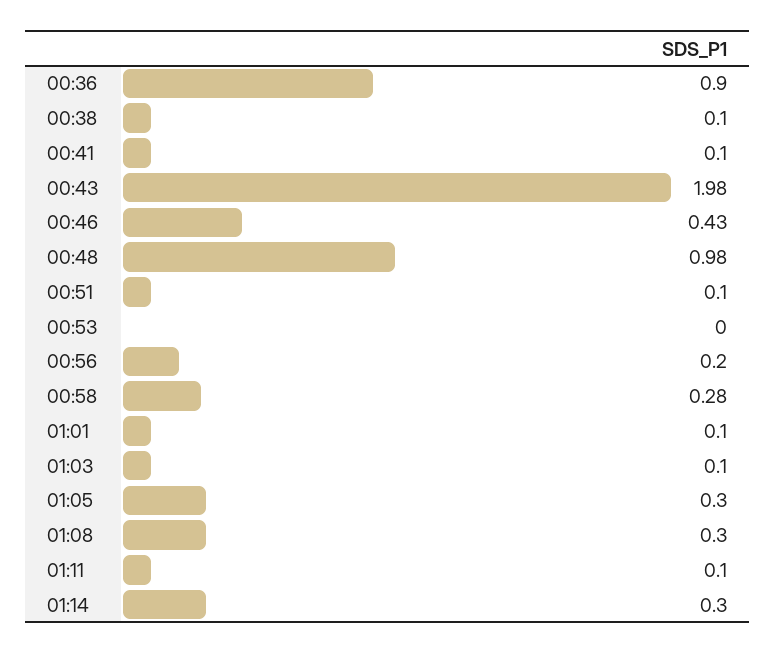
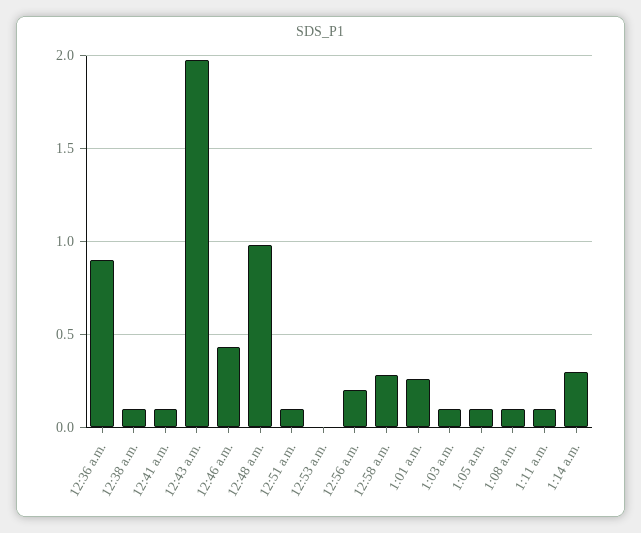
  {
    "00:36": 0.9,
    "00:38": 0.1,
    "00:41": 0.1,
    "00:43": 1.98,
    "00:46": 0.43,
    "00:48": 0.98,
    "00:51": 0.1,
    "00:53": 0,
    "00:56": 0.2,
    "00:58": 0.28,
-   "01:01": 0.1,
+   "01:01": 0.25,
    "01:03": 0.1,
-   "01:05": 0.3,
+   "01:05": 0.1,
-   "01:08": 0.3,
+   "01:08": 0.1,
    "01:11": 0.1,
    "01:14": 0.3
  }

